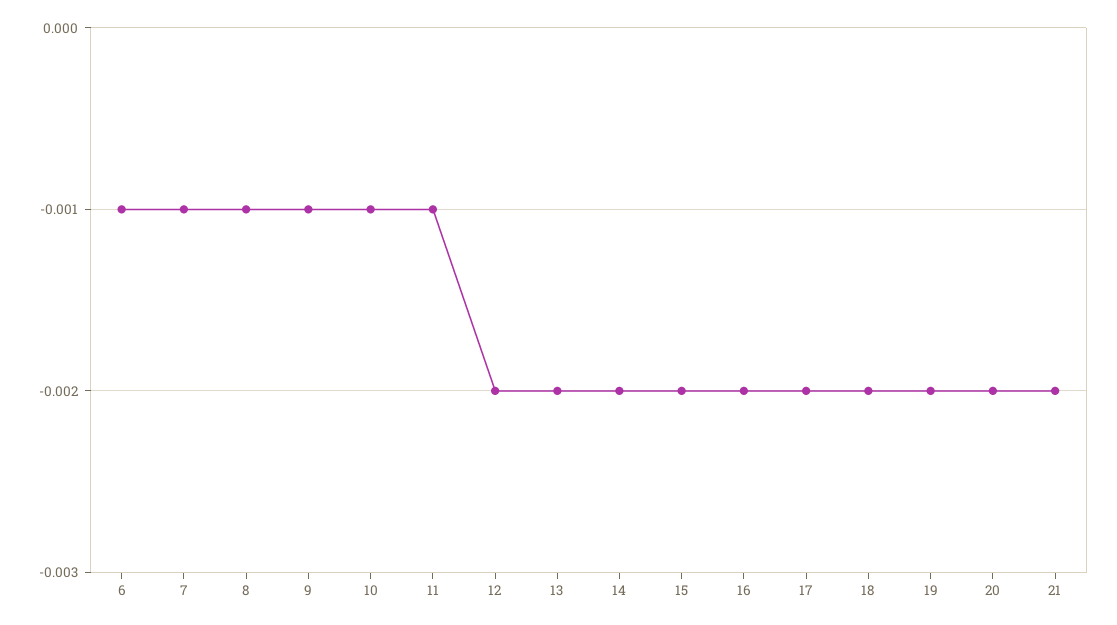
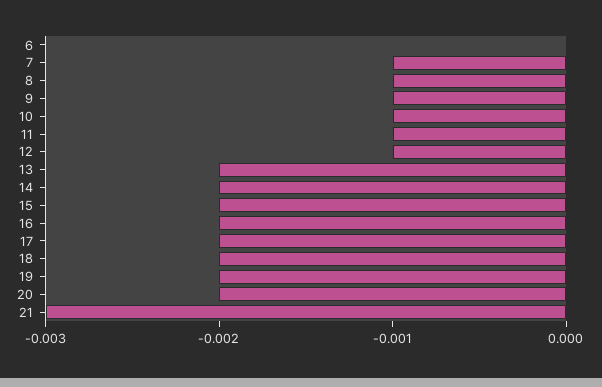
  {
-   "6": -0.001,
+   "6": 0,
    "7": -0.001,
    "8": -0.001,
    "9": -0.001,
    "10": -0.001,
    "11": -0.001,
-   "12": -0.002,
+   "12": -0.001,
    "13": -0.002,
    "14": -0.002,
    "15": -0.002,
    "16": -0.002,
    "17": -0.002,
    "18": -0.002,
    "19": -0.002,
    "20": -0.002,
-   "21": -0.002
+   "21": -0.003
  }

